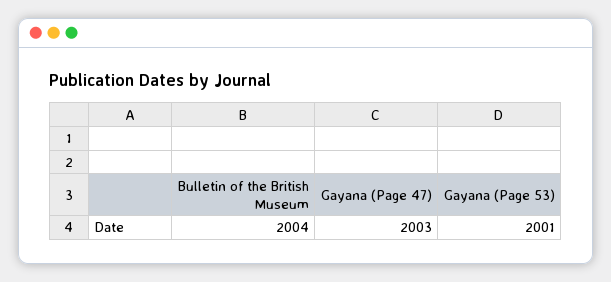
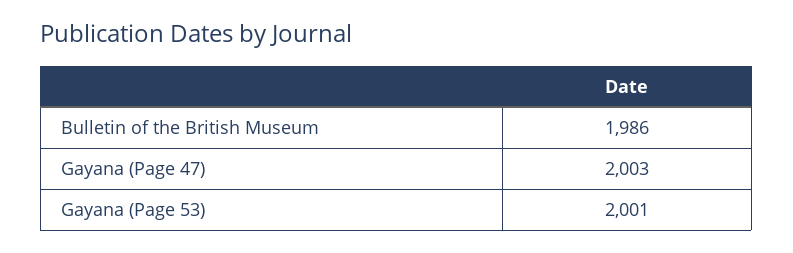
  {
-   "Bulletin of the British Museum": 2004,
+   "Bulletin of the British Museum": 1986,
    "Gayana (Page 47)": 2003,
    "Gayana (Page 53)": 2001
  }

